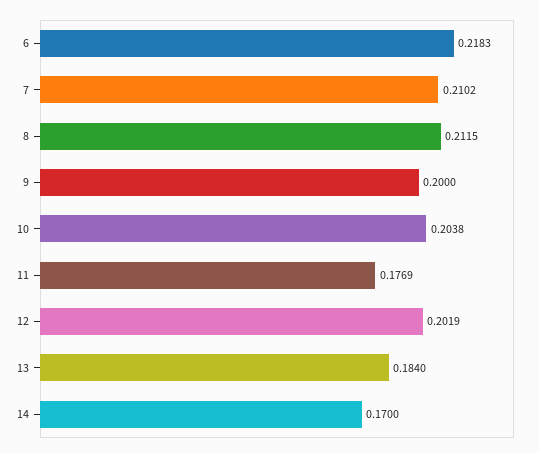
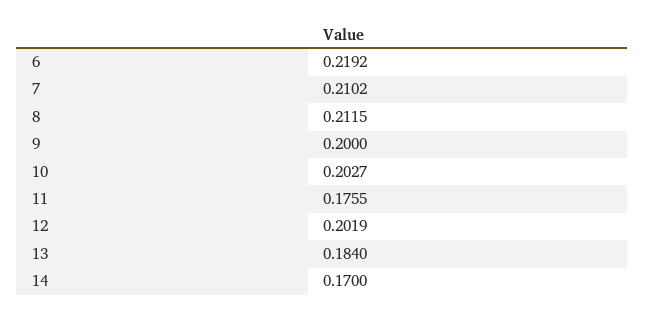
  {
-   "6": 0.2183,
+   "6": 0.2192,
    "7": 0.2102,
    "8": 0.2115,
    "9": 0.2,
-   "10": 0.2038,
+   "10": 0.2027,
-   "11": 0.1769,
+   "11": 0.1755,
    "12": 0.2019,
    "13": 0.184,
    "14": 0.17
  }

